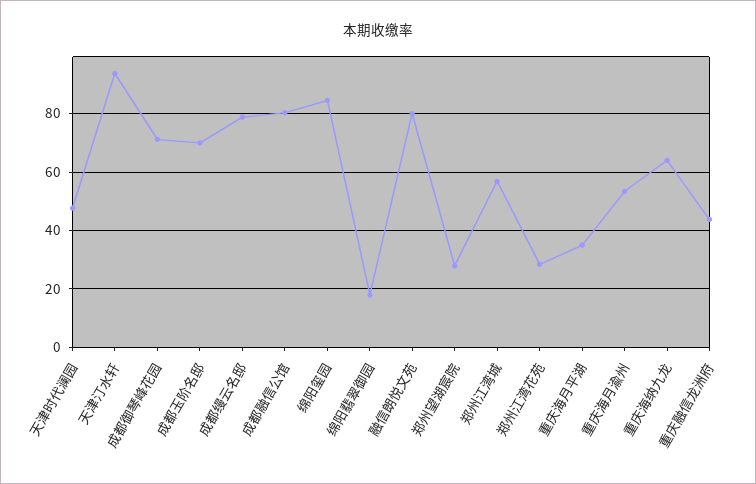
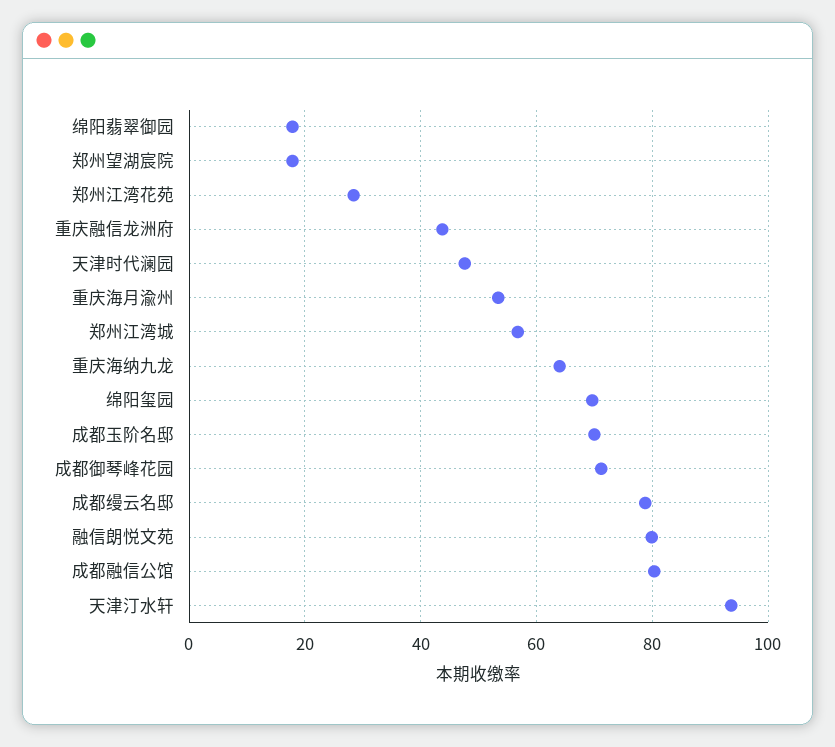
  {
    "天津时代澜园": 48,
    "天津汀水轩": 94,
    "成都御琴峰花园": 72,
    "成都玉阶名邸": 70,
    "成都缦云名邸": 78,
    "成都融信公馆": 80,
-   "绵阳玺园": 85,
+   "绵阳玺园": 70,
    "绵阳翡翠御园": 18,
    "融信朗悦文苑": 80,
-   "郑州望湖宸院": 27.5,
+   "郑州望湖宸院": 18,
    "郑州江湾城": 56,
    "郑州江湾花苑": 28,
-   "重庆海月平湖": 35,
    "重庆海月渝州": 54,
    "重庆海纳九龙": 64,
    "重庆融信龙洲府": 44
  }

